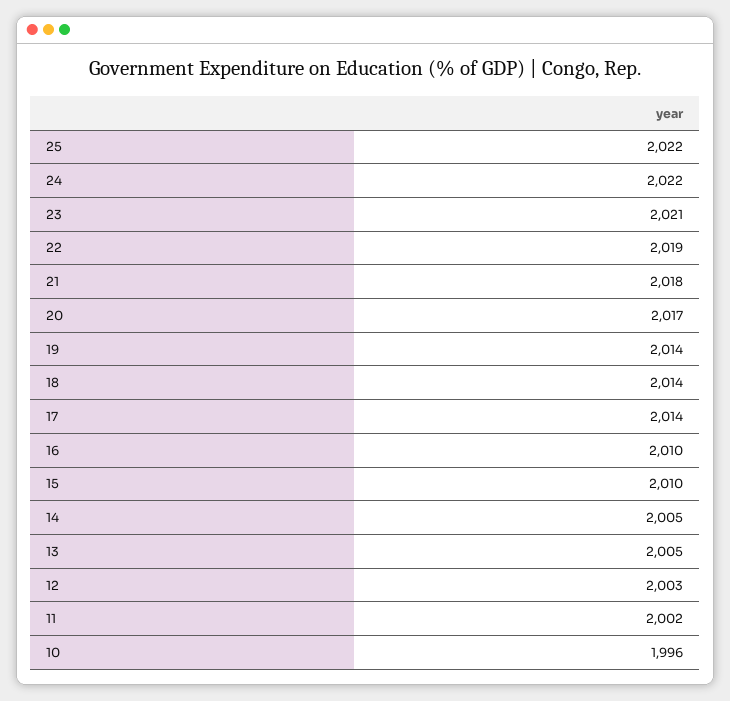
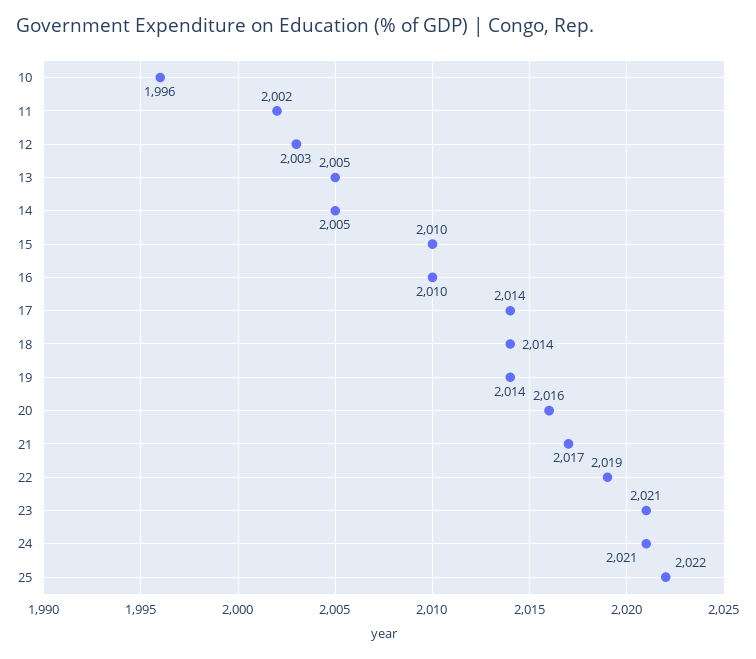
  {
    "25": 2022,
-   "24": 2022,
+   "24": 2021,
    "23": 2021,
    "22": 2019,
-   "21": 2018,
+   "21": 2017,
-   "20": 2017,
+   "20": 2016,
    "19": 2014,
    "18": 2014,
    "17": 2014,
    "16": 2010,
    "15": 2010,
    "14": 2005,
    "13": 2005,
    "12": 2003,
    "11": 2002,
    "10": 1996
  }

